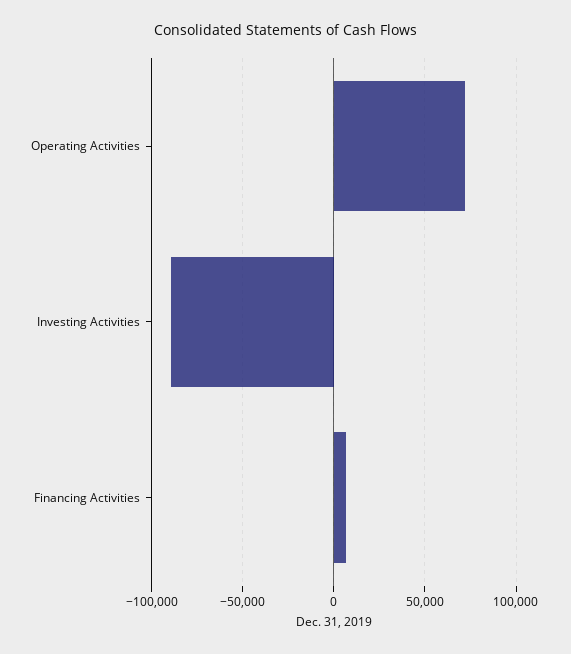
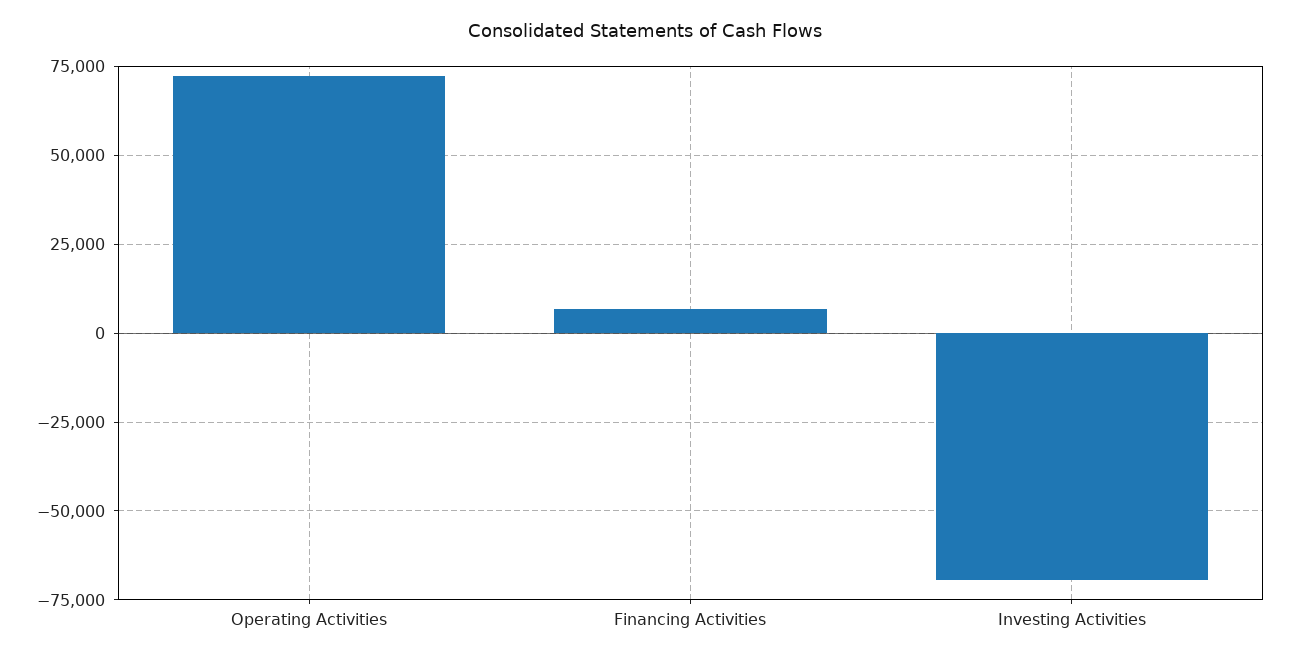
  {
    "Operating Activities": 72500,
-   "Investing Activities": -90000,
+   "Investing Activities": -70000,
    "Financing Activities": 7500
  }

